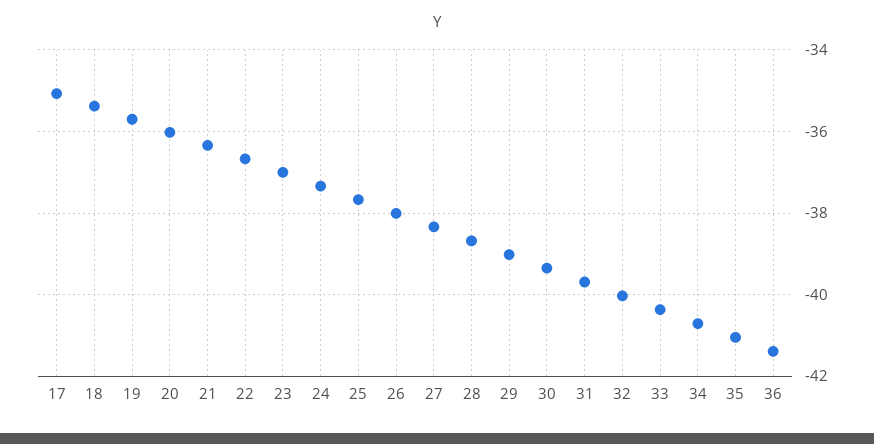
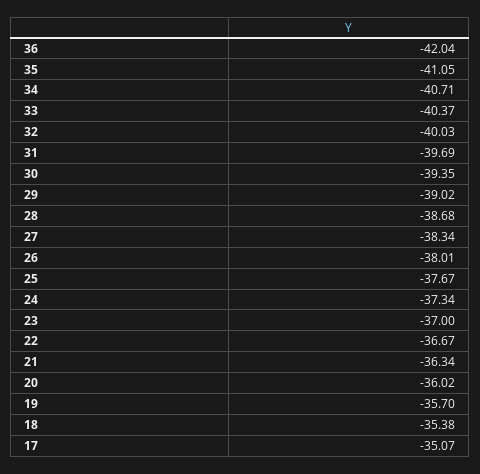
  {
    "17": -35.07,
    "18": -35.38,
    "19": -35.7,
    "20": -36.02,
    "21": -36.34,
    "22": -36.67,
    "23": -37,
    "24": -37.34,
    "25": -37.67,
    "26": -38.01,
    "27": -38.34,
    "28": -38.68,
    "29": -39.02,
    "30": -39.35,
    "31": -39.69,
    "32": -40.03,
    "33": -40.37,
    "34": -40.71,
    "35": -41.05,
-   "36": -41.4
+   "36": -42.04
  }

